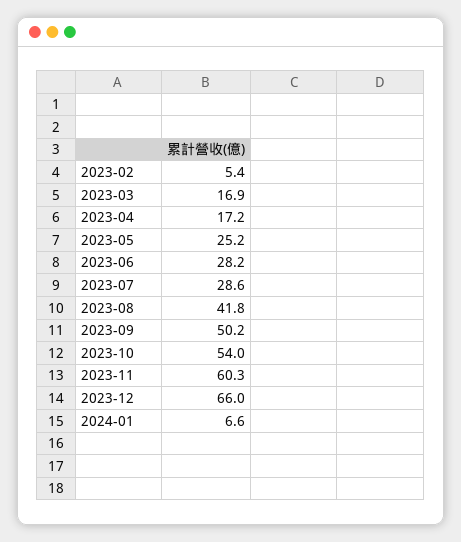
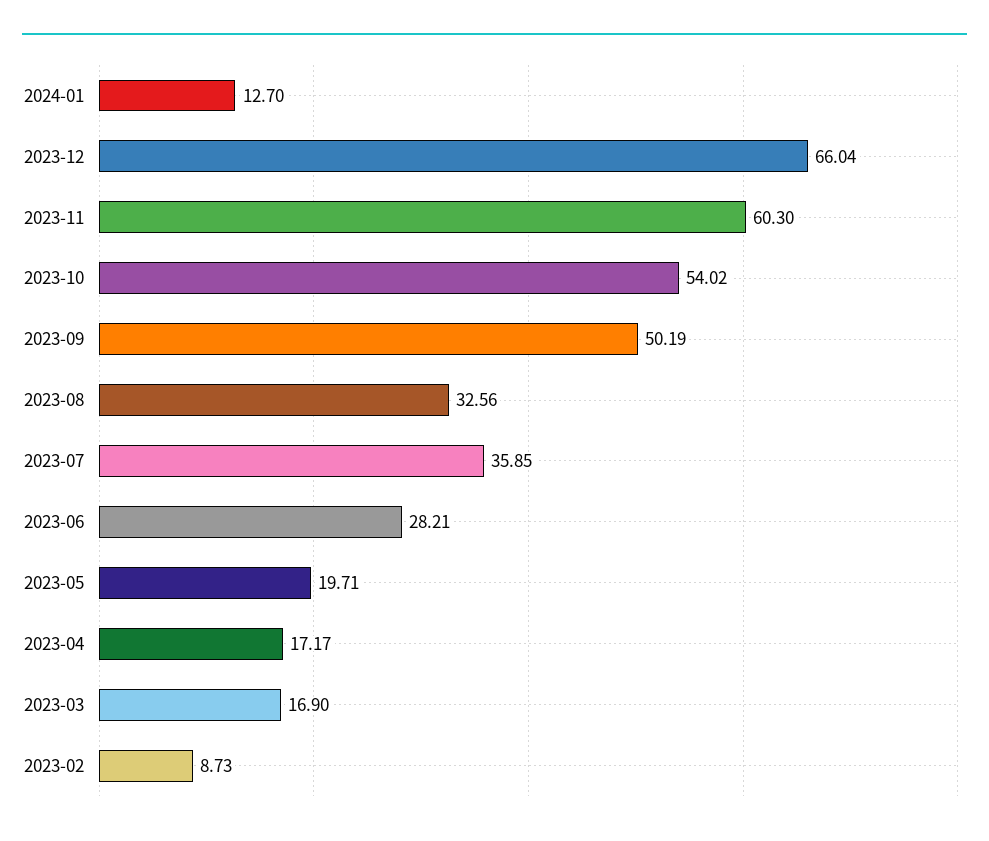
  {
-   "2023-02": 5.4,
+   "2023-02": 8.73,
    "2023-03": 16.9,
    "2023-04": 17.17,
-   "2023-05": 25.2,
+   "2023-05": 19.71,
    "2023-06": 28.21,
-   "2023-07": 28.6,
+   "2023-07": 35.85,
-   "2023-08": 41.8,
+   "2023-08": 32.56,
    "2023-09": 50.19,
    "2023-10": 54.02,
    "2023-11": 60.3,
    "2023-12": 66.04,
-   "2024-01": 6.6
+   "2024-01": 12.7
  }

